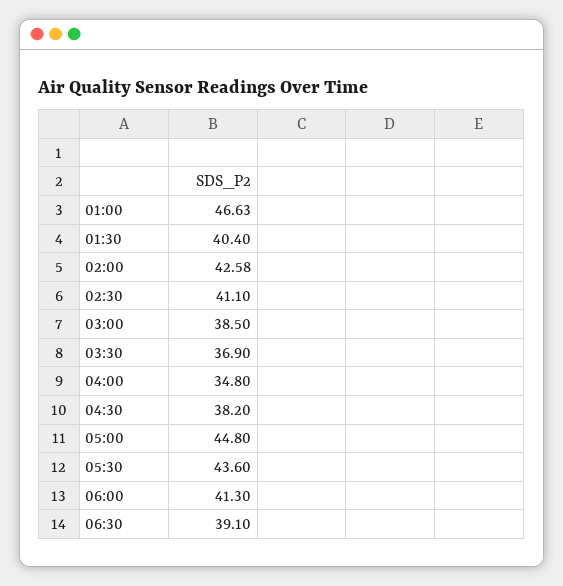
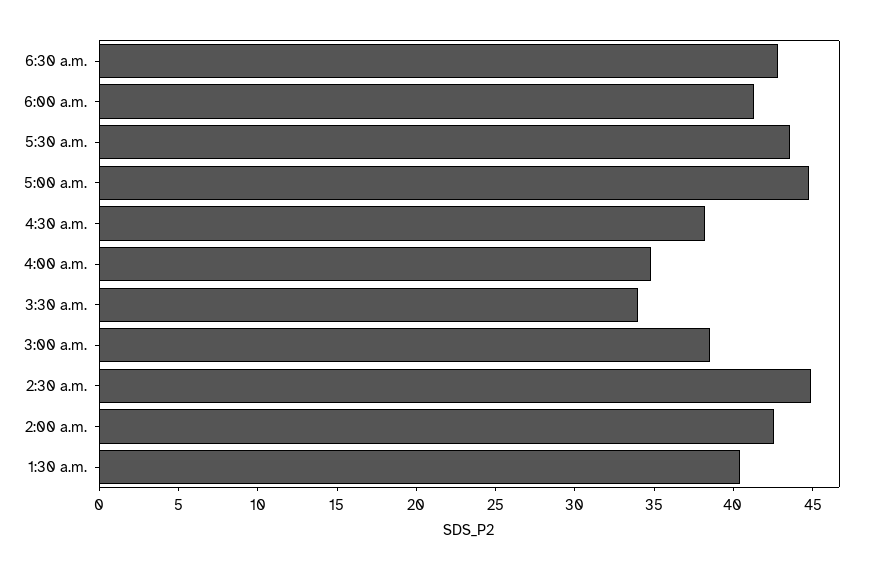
  {
-   "01:00": 46.63,
    "01:30": 40.4,
    "02:00": 42.58,
-   "02:30": 41.1,
+   "02:30": 45,
    "03:00": 38.5,
-   "03:30": 36.9,
+   "03:30": 34,
    "04:00": 34.8,
    "04:30": 38.2,
    "05:00": 44.8,
    "05:30": 43.6,
    "06:00": 41.3,
-   "06:30": 39.1
+   "06:30": 43
  }

